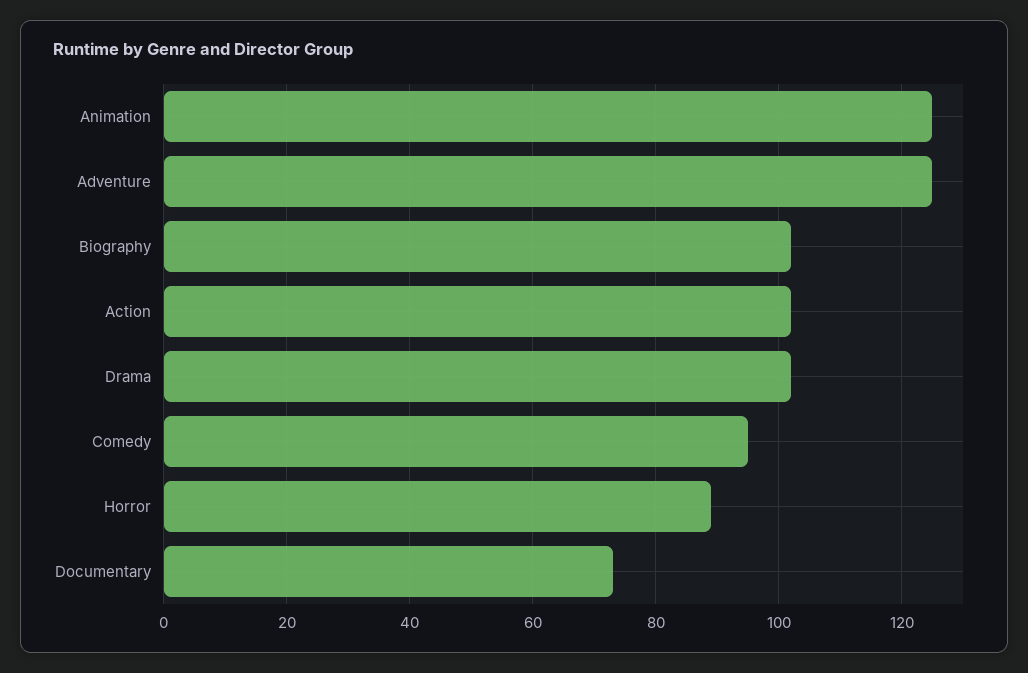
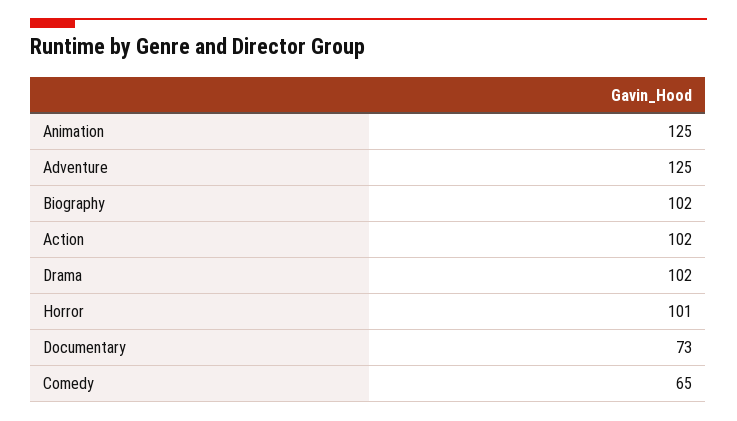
  {
    "Animation": 125,
    "Adventure": 125,
    "Biography": 102,
    "Action": 102,
    "Drama": 102,
-   "Comedy": 95,
+   "Comedy": 65,
-   "Horror": 90,
+   "Horror": 101,
    "Documentary": 73
  }

